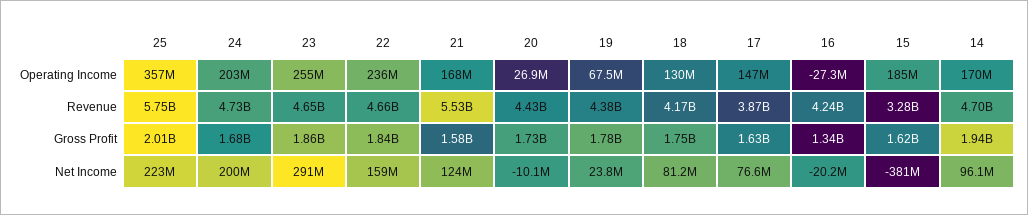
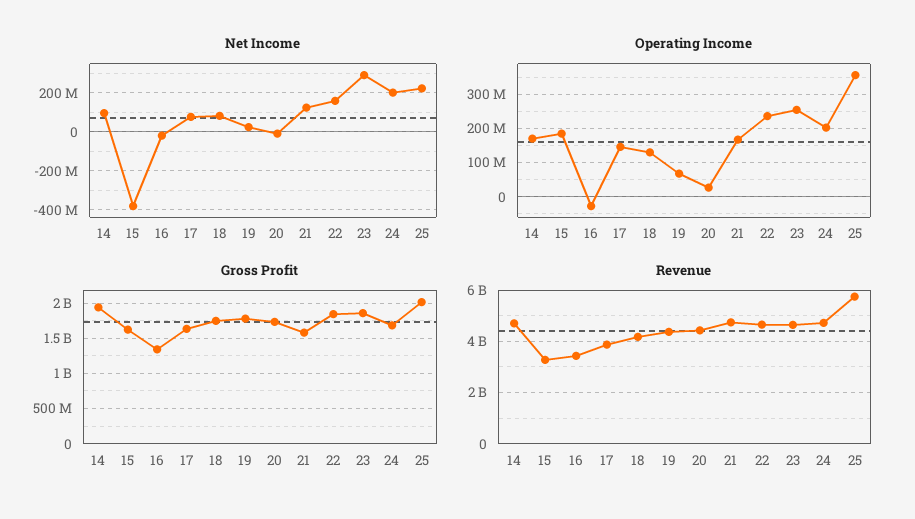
  {
    "Operating Income": {
      "25": 357000000,
      "24": 203000000,
      "23": 255000000,
      "22": 236000000,
      "21": 168000000,
      "20": 26900000,
      "19": 67500000,
      "18": 130000000,
      "17": 147000000,
      "16": -27300000,
      "15": 185000000,
      "14": 170000000
    },
    "Revenue": {
      "25": 5750000000,
      "24": 4730000000,
      "23": 4650000000,
      "22": 4660000000,
-     "21": 5530000000,
+     "21": 4750000000,
      "20": 4430000000,
      "19": 4380000000,
      "18": 4170000000,
      "17": 3870000000,
-     "16": 4240000000,
+     "16": 3500000000,
      "15": 3280000000,
      "14": 4700000000
    },
    "Gross Profit": {
      "25": 2010000000,
      "24": 1680000000,
      "23": 1860000000,
      "22": 1840000000,
      "21": 1580000000,
      "20": 1730000000,
      "19": 1780000000,
      "18": 1750000000,
      "17": 1630000000,
      "16": 1340000000,
      "15": 1620000000,
      "14": 1940000000
    },
    "Net Income": {
      "25": 223000000,
      "24": 200000000,
      "23": 291000000,
      "22": 159000000,
      "21": 124000000,
      "20": -10100000,
      "19": 23800000,
      "18": 81200000,
      "17": 76600000,
      "16": -20200000,
      "15": -381000000,
      "14": 96100000
    }
  }

